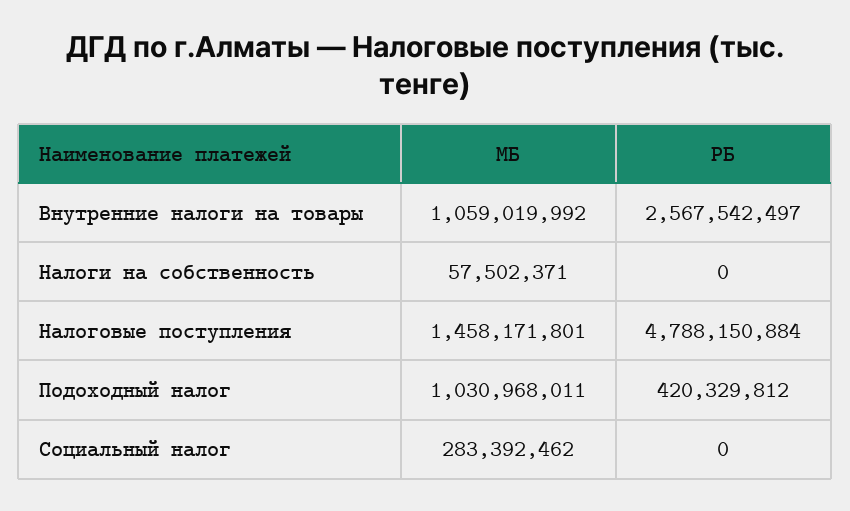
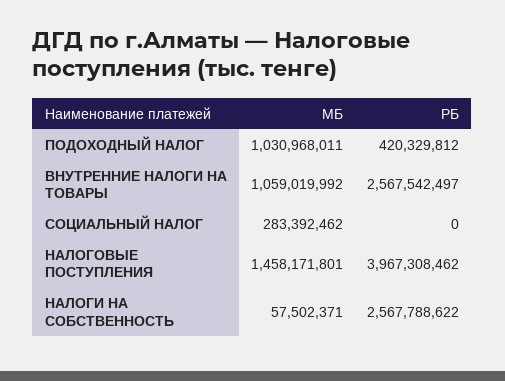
  {
    "МБ": {
      "Внутренние налоги на товары": 1059019992,
      "Налоги на собственность": 57502371,
      "Налоговые поступления": 1458171801,
      "Подоходный налог": 1030968011,
      "Социальный налог": 283392462
    },
    "РБ": {
      "Внутренние налоги на товары": 2567542497,
-     "Налоги на собственность": 0,
+     "Налоги на собственность": 2567788622,
-     "Налоговые поступления": 4788150884,
+     "Налоговые поступления": 3967308462,
      "Подоходный налог": 420329812,
      "Социальный налог": 0
    }
  }

